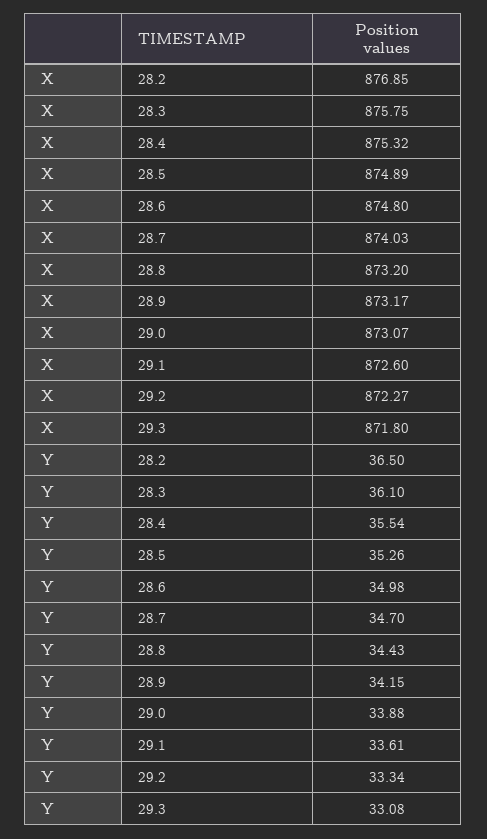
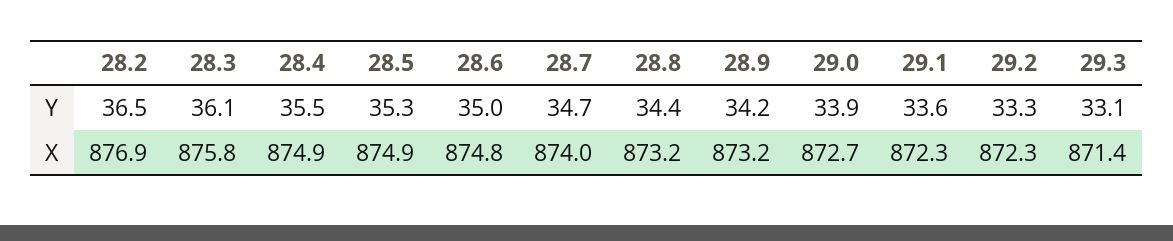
  {
    "X": {
      "28.2": 876.85,
      "28.3": 875.75,
-     "28.4": 875.32,
+     "28.4": 874.9,
      "28.5": 874.89,
      "28.6": 874.8,
      "28.7": 874.03,
      "28.8": 873.2,
      "28.9": 873.17,
-     "29.0": 873.07,
+     "29.0": 872.7,
-     "29.1": 872.6,
+     "29.1": 872.3,
      "29.2": 872.27,
-     "29.3": 871.8
+     "29.3": 871.4
    },
    "Y": {
      "28.2": 36.5,
      "28.3": 36.1,
      "28.4": 35.54,
      "28.5": 35.26,
      "28.6": 34.98,
      "28.7": 34.7,
      "28.8": 34.43,
      "28.9": 34.15,
      "29.0": 33.88,
      "29.1": 33.61,
      "29.2": 33.34,
      "29.3": 33.08
    }
  }

